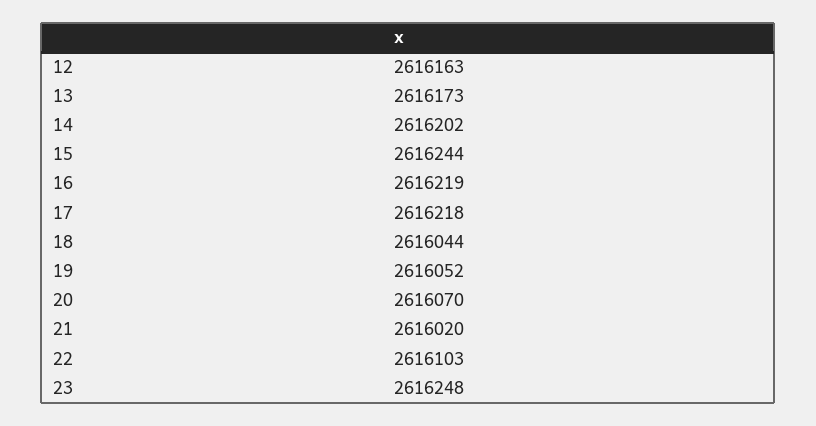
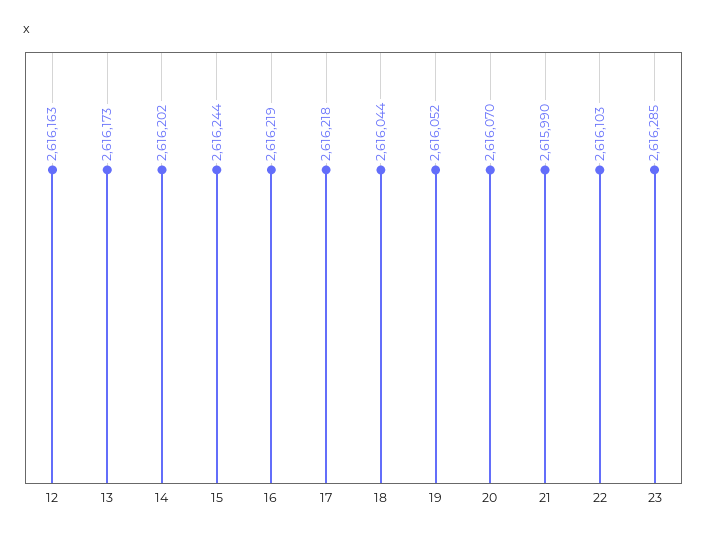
  {
    "12": 2616163,
    "13": 2616173,
    "14": 2616202,
    "15": 2616244,
    "16": 2616219,
    "17": 2616218,
    "18": 2616044,
    "19": 2616052,
    "20": 2616070,
-   "21": 2616020,
+   "21": 2615990,
    "22": 2616103,
-   "23": 2616248
+   "23": 2616285
  }

